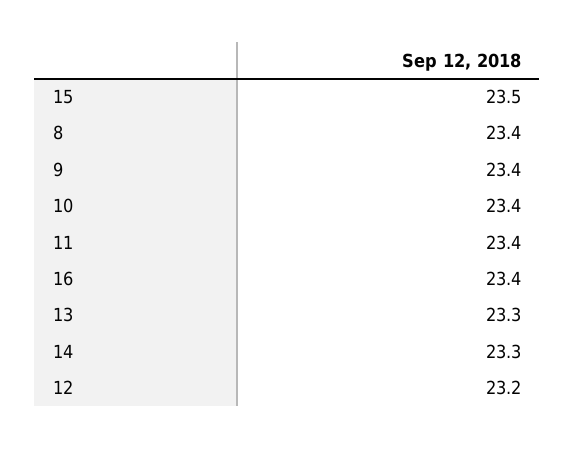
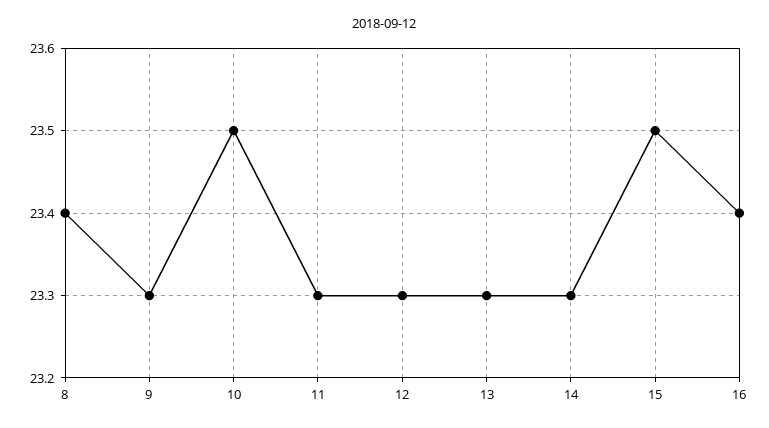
  {
    "15": 23.5,
    "8": 23.4,
-   "9": 23.4,
+   "9": 23.3,
-   "10": 23.4,
+   "10": 23.5,
-   "11": 23.4,
+   "11": 23.3,
    "16": 23.4,
    "13": 23.3,
    "14": 23.3,
-   "12": 23.2
+   "12": 23.3
  }

